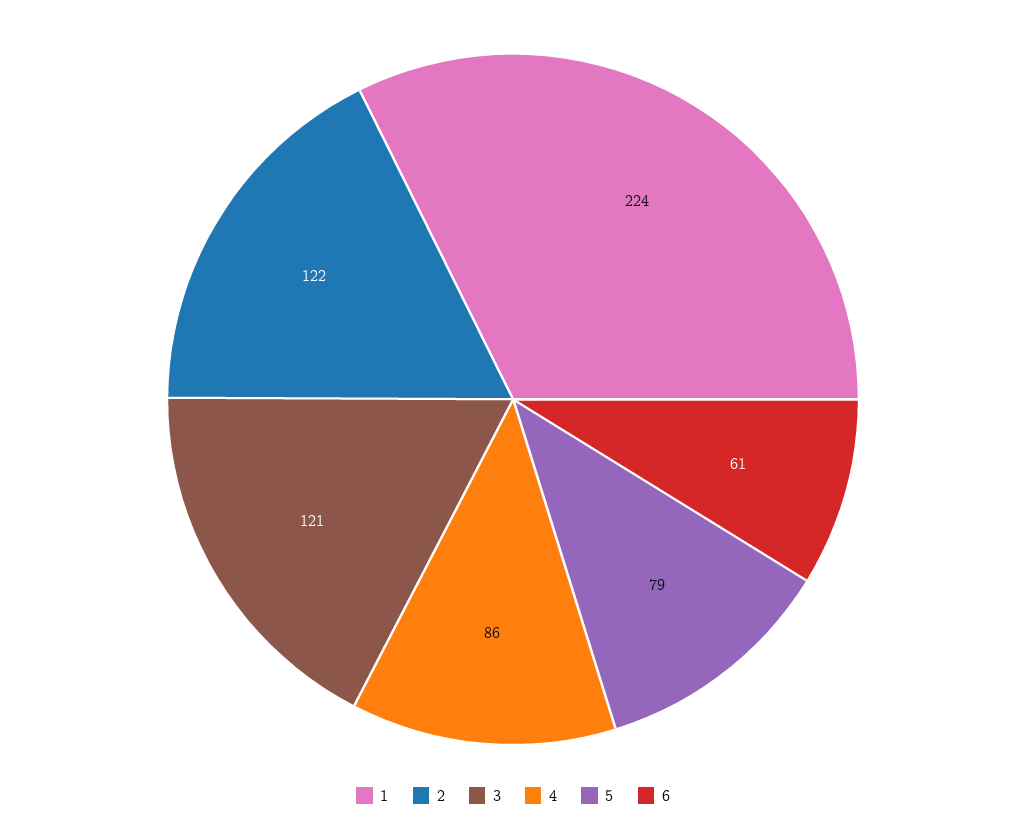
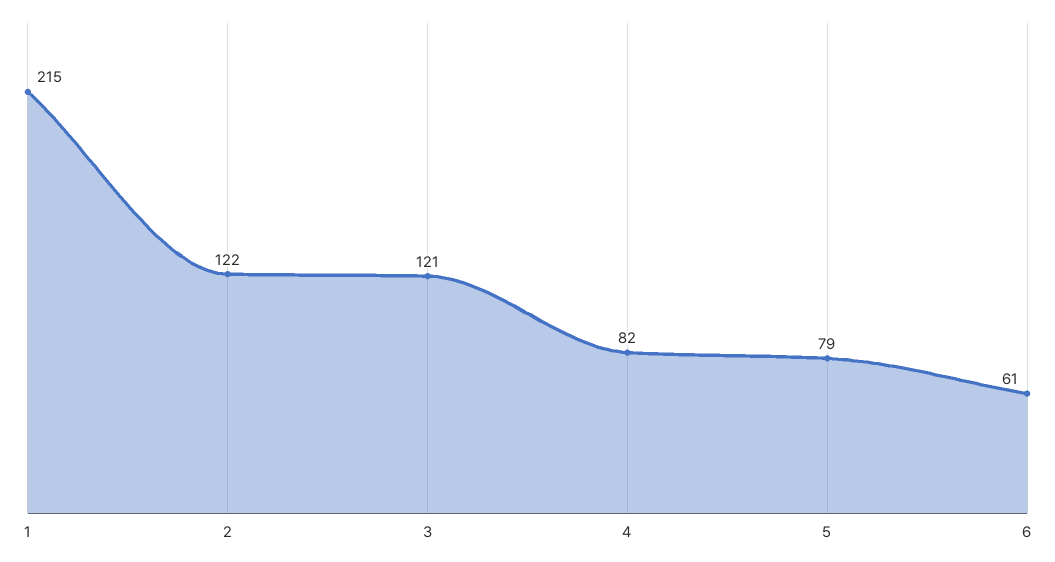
  {
-   "1": 224,
+   "1": 215,
    "2": 122,
    "3": 121,
-   "4": 86,
+   "4": 82,
    "5": 79,
    "6": 61
  }

